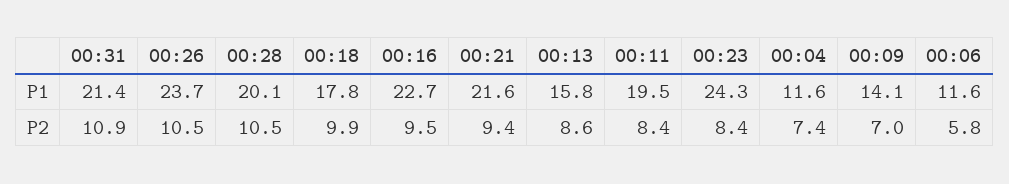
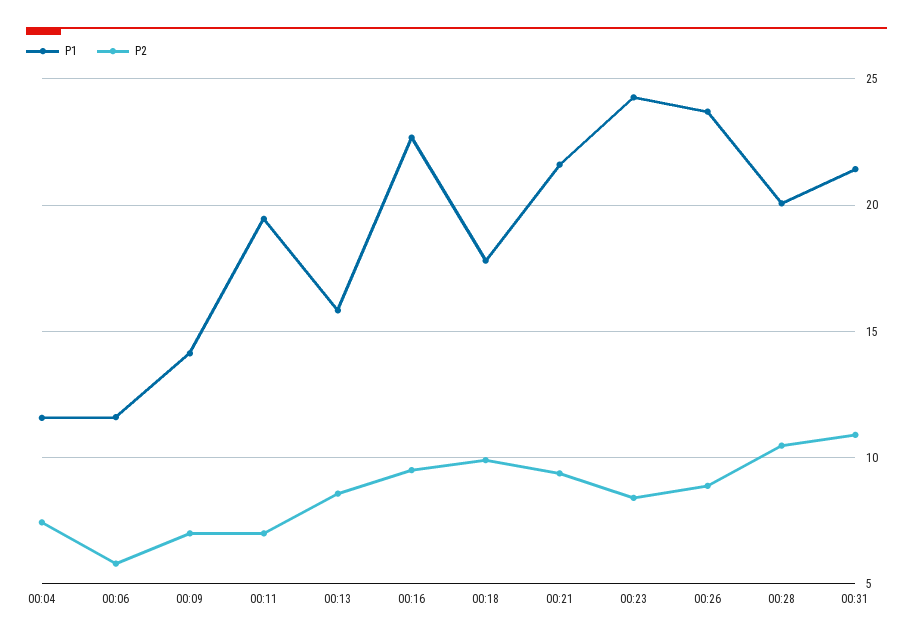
  {
    "P1": {
      "00:31": 21.4,
      "00:26": 23.7,
      "00:28": 20.1,
      "00:18": 17.8,
      "00:16": 22.7,
      "00:21": 21.6,
      "00:13": 15.8,
      "00:11": 19.5,
      "00:23": 24.3,
      "00:04": 11.6,
      "00:09": 14.1,
      "00:06": 11.6
    },
    "P2": {
      "00:31": 10.9,
-     "00:26": 10.5,
+     "00:26": 9,
      "00:28": 10.5,
      "00:18": 9.9,
      "00:16": 9.5,
      "00:21": 9.4,
      "00:13": 8.6,
-     "00:11": 8.4,
+     "00:11": 7,
      "00:23": 8.4,
      "00:04": 7.4,
      "00:09": 7,
      "00:06": 5.8
    }
  }

